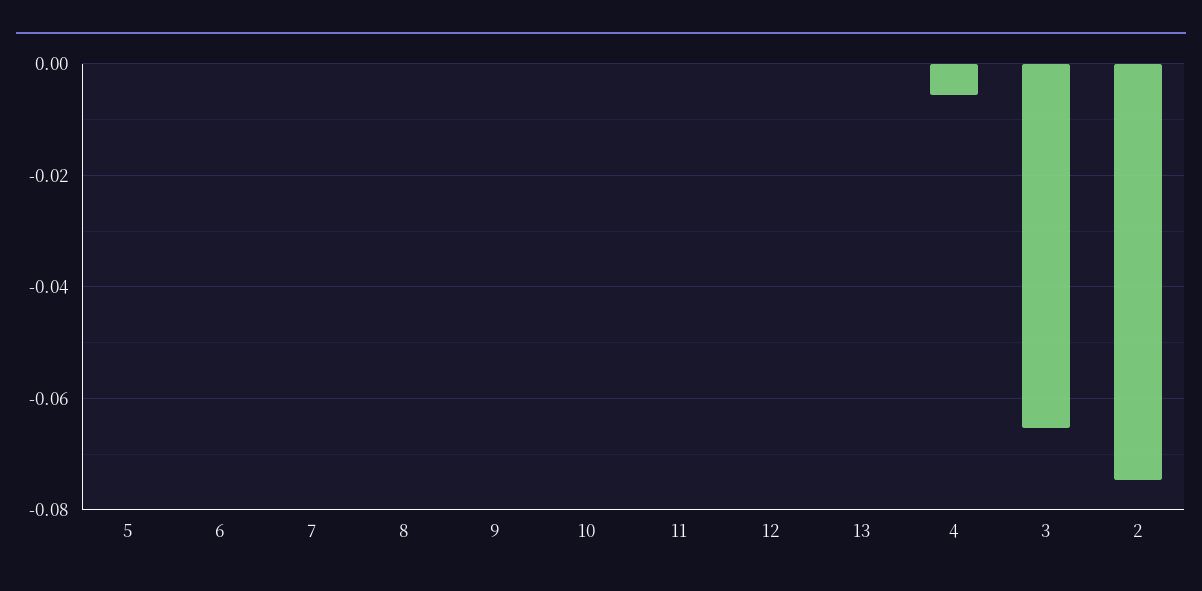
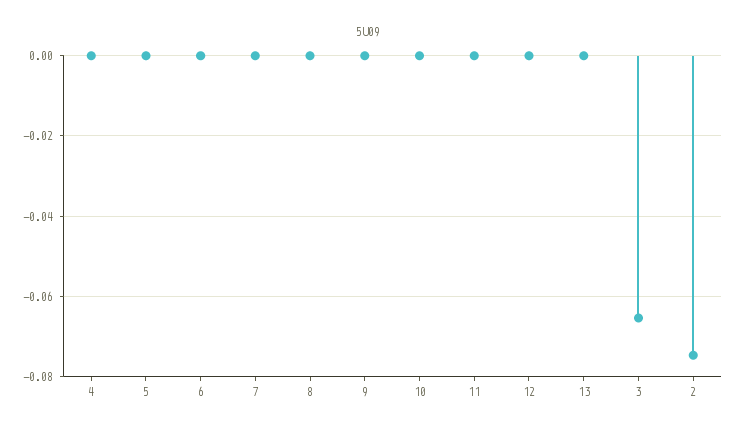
  {
    "5": 0,
    "6": 0,
    "7": 0,
    "8": 0,
    "9": 0,
    "10": 0,
    "11": 0,
    "12": 0,
    "13": 0,
-   "4": -0.006,
+   "4": 0,
    "3": -0.066,
    "2": -0.074
  }

